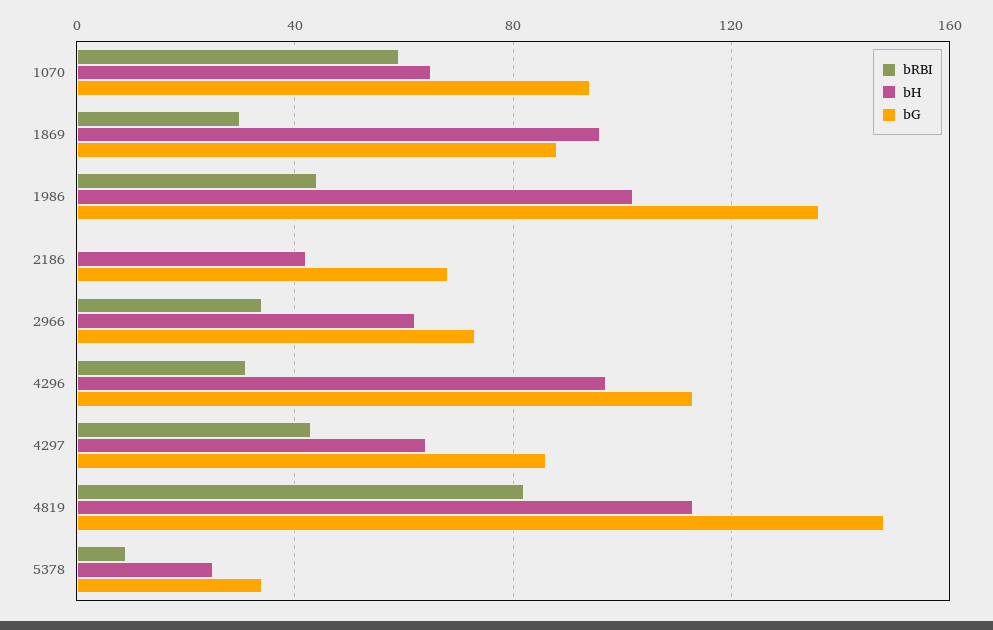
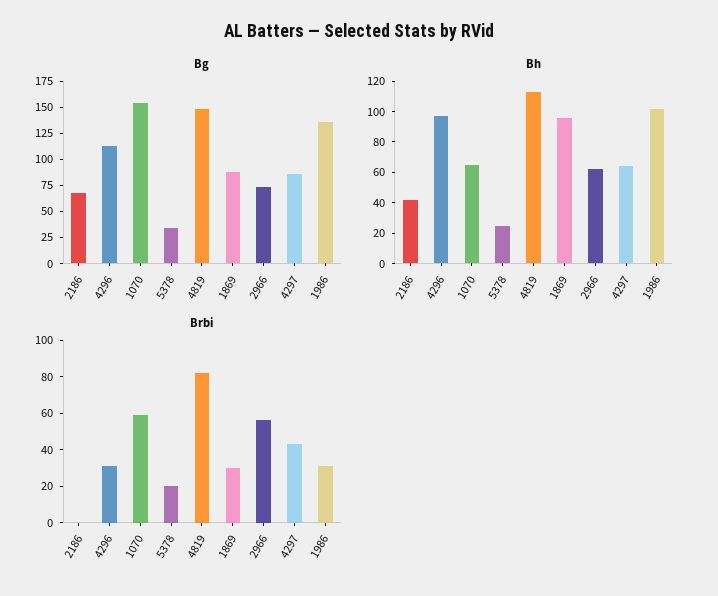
  {
    "bRBI": {
      "1070": 60,
      "1869": 30,
-     "1986": 45,
+     "1986": 30,
      "2186": 0,
-     "2966": 35,
+     "2966": 55,
      "4296": 30,
      "4297": 45,
      "4819": 80,
-     "5378": 10
+     "5378": 20
    },
    "bH": {
      "1070": 65,
      "1869": 95,
      "1986": 100,
      "2186": 40,
      "2966": 60,
      "4296": 95,
      "4297": 65,
      "4819": 115,
      "5378": 25
    },
    "bG": {
-     "1070": 95,
+     "1070": 150,
      "1869": 90,
      "1986": 135,
      "2186": 70,
      "2966": 75,
      "4296": 115,
      "4297": 85,
      "4819": 150,
      "5378": 35
    }
  }

